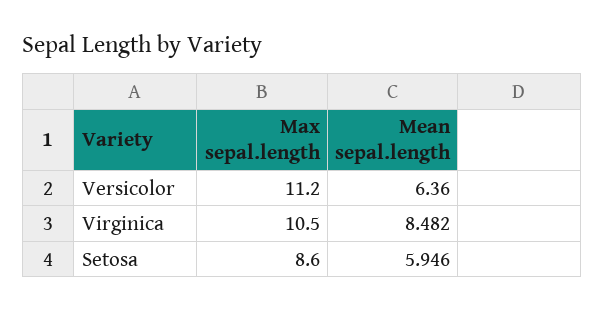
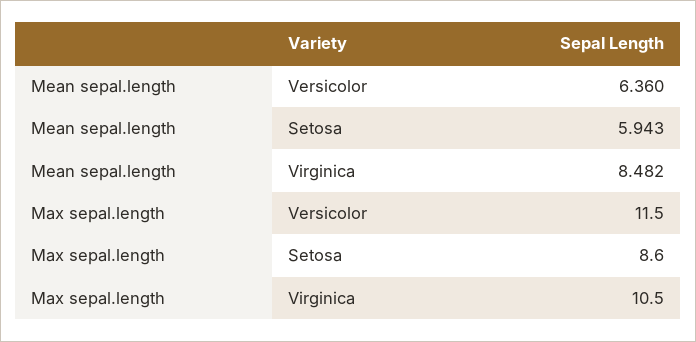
  {
    "Max sepal.length": {
-     "Versicolor": 11.2,
+     "Versicolor": 11.5,
      "Virginica": 10.5,
      "Setosa": 8.6
    },
    "Mean sepal.length": {
      "Versicolor": 6.36,
      "Virginica": 8.482,
-     "Setosa": 5.946
+     "Setosa": 5.943
    }
  }

